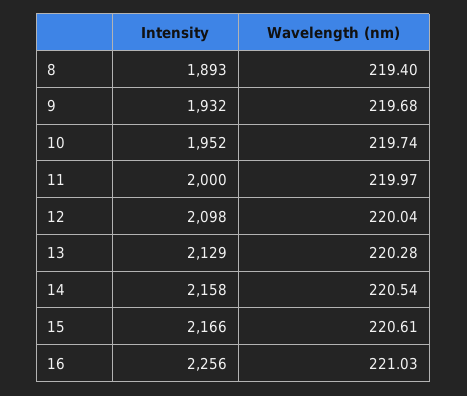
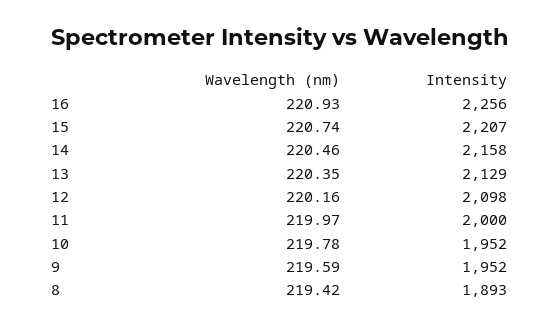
  {
    "Intensity": {
      "8": 1893,
-     "9": 1932,
+     "9": 1952,
      "10": 1952,
      "11": 2000,
      "12": 2098,
      "13": 2129,
      "14": 2158,
-     "15": 2166,
+     "15": 2207,
      "16": 2256
    },
    "Wavelength (nm)": {
-     "8": 219.4,
+     "8": 219.42,
-     "9": 219.68,
+     "9": 219.59,
-     "10": 219.74,
+     "10": 219.78,
      "11": 219.97,
-     "12": 220.04,
+     "12": 220.16,
-     "13": 220.28,
+     "13": 220.35,
-     "14": 220.54,
+     "14": 220.46,
-     "15": 220.61,
+     "15": 220.74,
-     "16": 221.03
+     "16": 220.93
    }
  }

